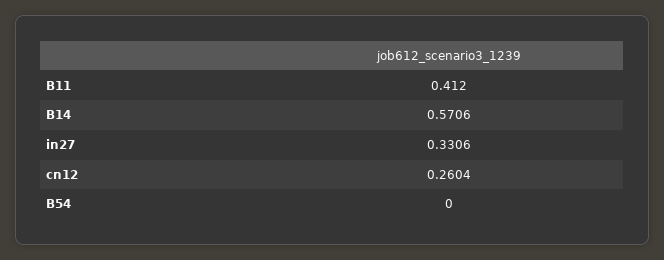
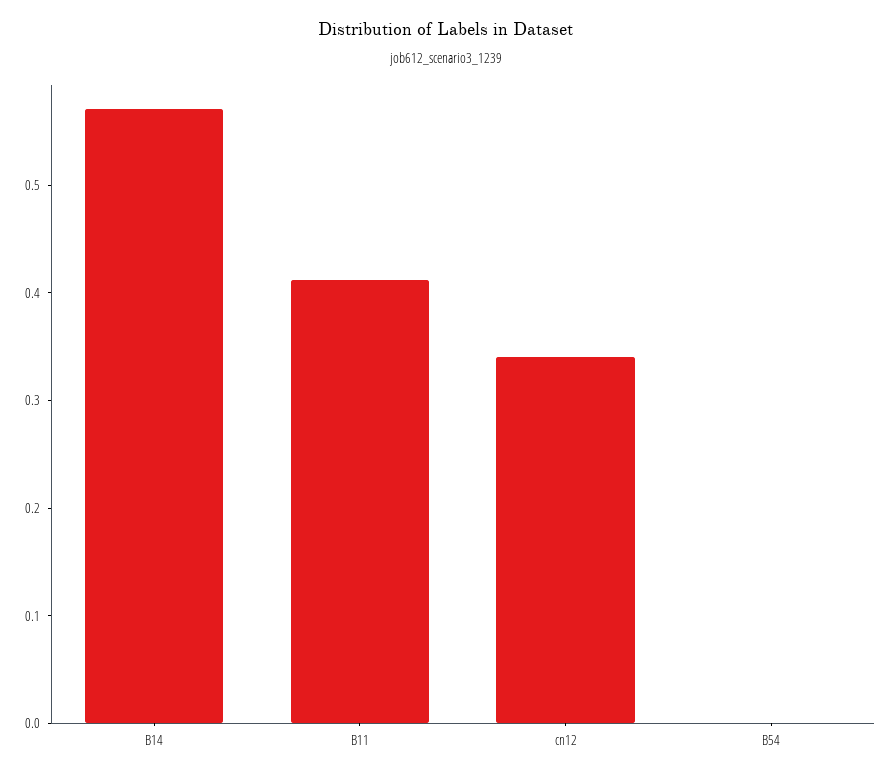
  {
    "B11": 0.412,
    "B14": 0.5706,
-   "in27": 0.3306,
-   "cn12": 0.2604,
+   "cn12": 0.34,
    "B54": 0
  }

